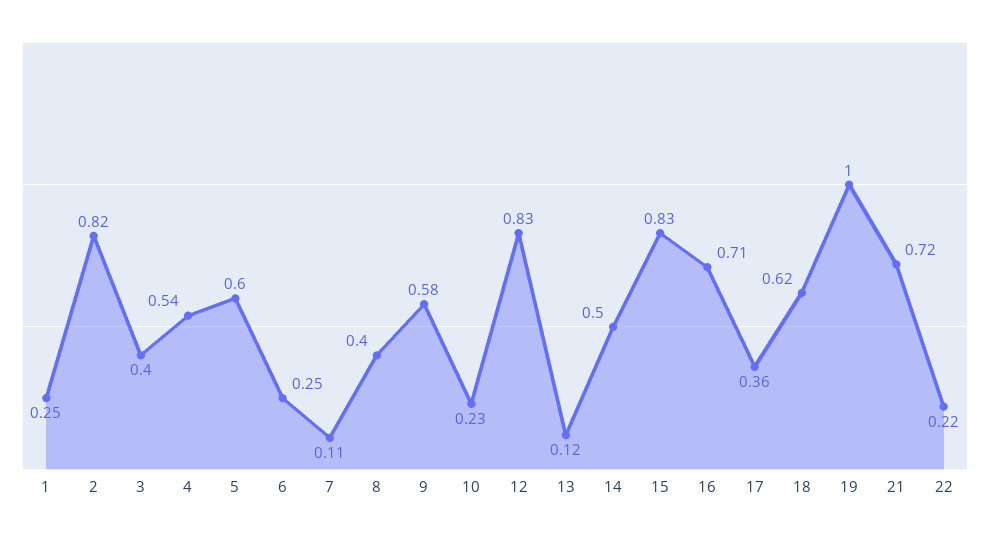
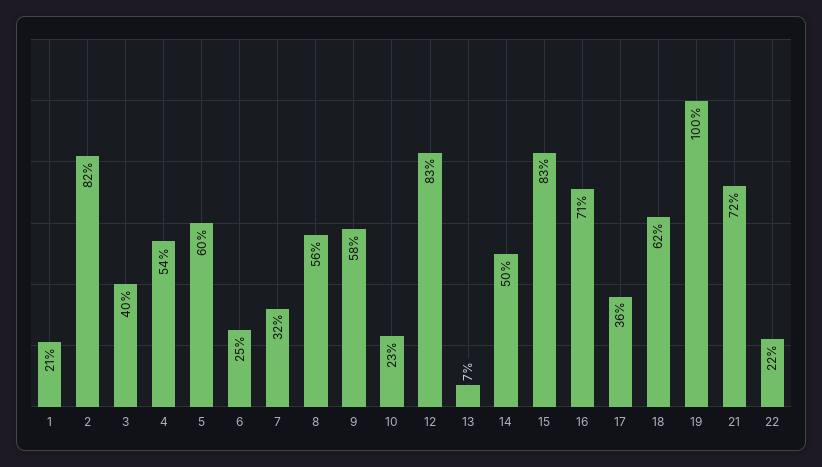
  {
-   "1": 0.25,
+   "1": 0.21,
    "2": 0.82,
    "3": 0.4,
    "4": 0.54,
    "5": 0.6,
    "6": 0.25,
-   "7": 0.11,
+   "7": 0.32,
-   "8": 0.4,
+   "8": 0.56,
    "9": 0.58,
    "10": 0.23,
    "12": 0.83,
-   "13": 0.12,
+   "13": 0.07,
    "14": 0.5,
    "15": 0.83,
    "16": 0.71,
    "17": 0.36,
    "18": 0.62,
    "19": 1,
    "21": 0.72,
    "22": 0.22
  }

